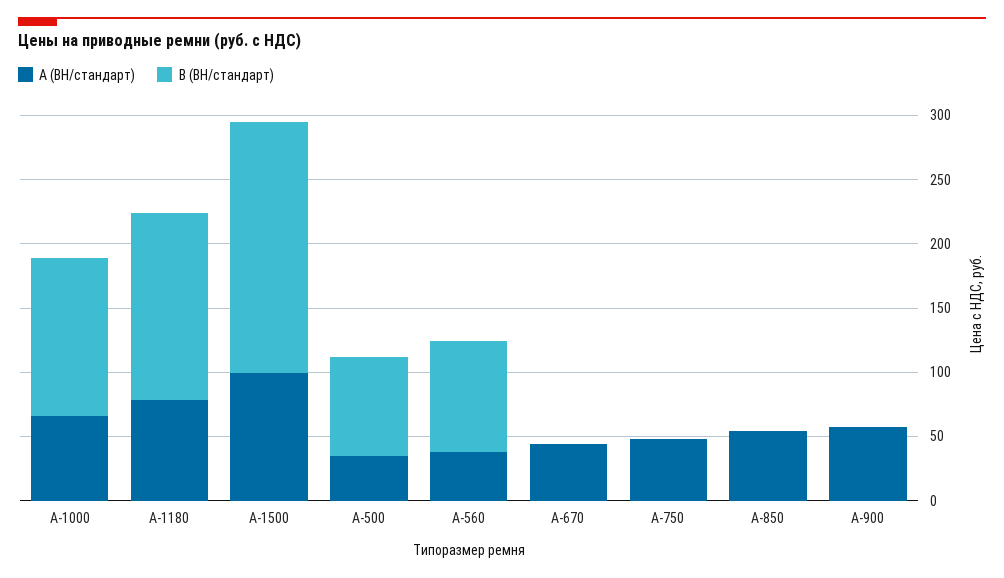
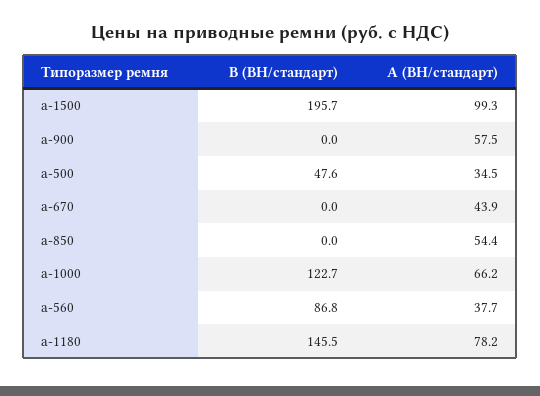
  {
    "А (ВН/стандарт)": {
      "А-1000": 66.2,
      "А-1180": 78.2,
      "А-1500": 99.3,
      "А-500": 34.5,
      "А-560": 37.7,
      "А-670": 43.9,
-     "А-750": 50,
      "А-850": 54.4,
      "А-900": 57.5
    },
    "В (ВН/стандарт)": {
      "А-1000": 122.7,
      "А-1180": 145.5,
      "А-1500": 195.7,
-     "А-500": 80,
+     "А-500": 47.6,
      "А-560": 86.8,
      "А-670": 0,
-     "А-750": 0,
      "А-850": 0,
      "А-900": 0
    }
  }

